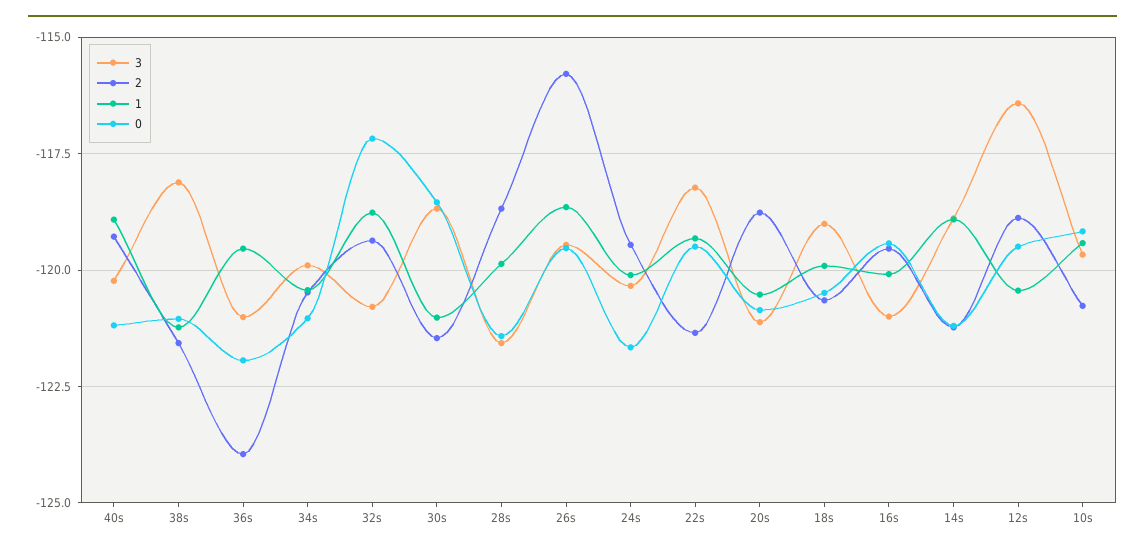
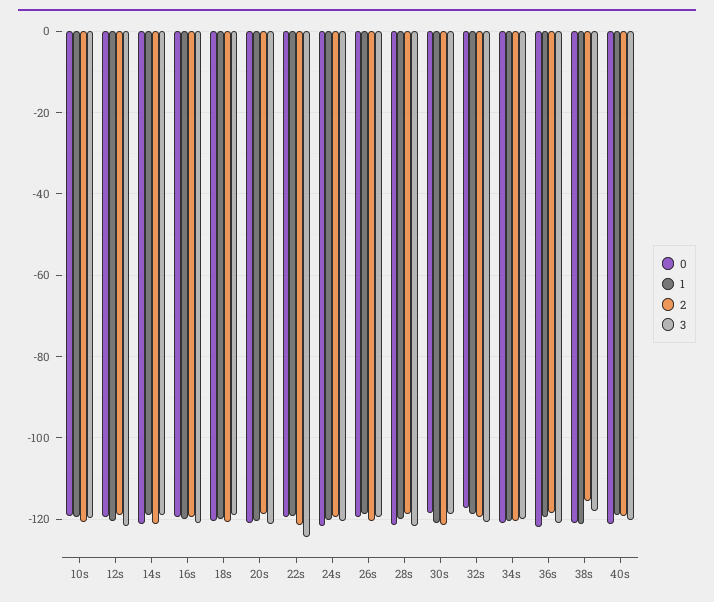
  {
    "3": {
      "40s": -120.25,
      "38s": -118,
      "36s": -121,
      "34s": -120,
      "32s": -120.75,
      "30s": -118.75,
      "28s": -121.5,
      "26s": -119.5,
      "24s": -120.25,
-     "22s": -118.25,
+     "22s": -124,
      "20s": -121,
      "18s": -119,
      "16s": -121,
      "14s": -119,
-     "12s": -116.5,
+     "12s": -122,
      "10s": -119.75
    },
    "2": {
      "40s": -119.25,
-     "38s": -121.5,
+     "38s": -116,
-     "36s": -124,
+     "36s": -118,
      "34s": -120.5,
      "32s": -119.25,
      "30s": -121.5,
      "28s": -118.75,
-     "26s": -115.75,
+     "26s": -120,
      "24s": -119.5,
      "22s": -121.25,
      "20s": -118.75,
      "18s": -120.75,
      "16s": -119.5,
      "14s": -121.25,
      "12s": -119,
      "10s": -120.75
    },
    "1": {
      "40s": -119,
      "38s": -121.25,
      "36s": -119.5,
      "34s": -120.5,
      "32s": -118.75,
      "30s": -121,
      "28s": -119.75,
      "26s": -118.75,
      "24s": -120,
      "22s": -119.25,
      "20s": -120.5,
      "18s": -120,
      "16s": -120,
      "14s": -119,
      "12s": -120.5,
      "10s": -119.5
    },
    "0": {
      "40s": -121.25,
      "38s": -121,
      "36s": -122,
      "34s": -121,
      "32s": -117.25,
      "30s": -118.5,
      "28s": -121.5,
      "26s": -119.5,
      "24s": -121.75,
      "22s": -119.5,
      "20s": -120.75,
      "18s": -120.5,
      "16s": -119.5,
      "14s": -121.25,
      "12s": -119.5,
      "10s": -119.25
    }
  }

